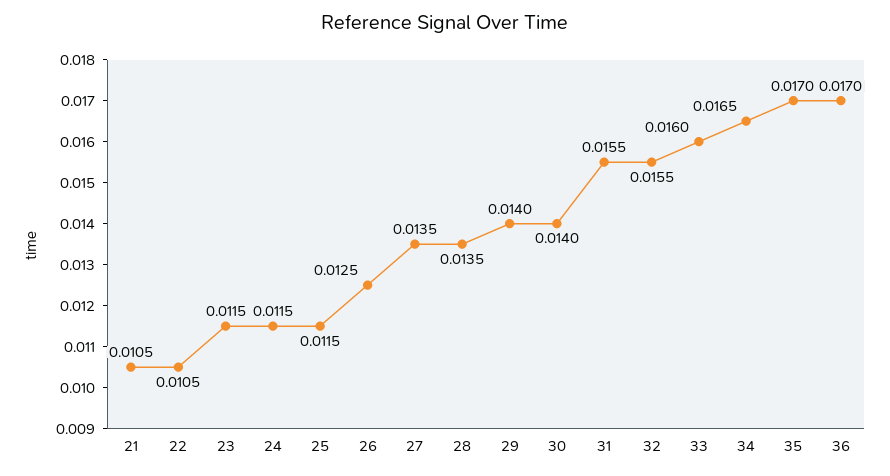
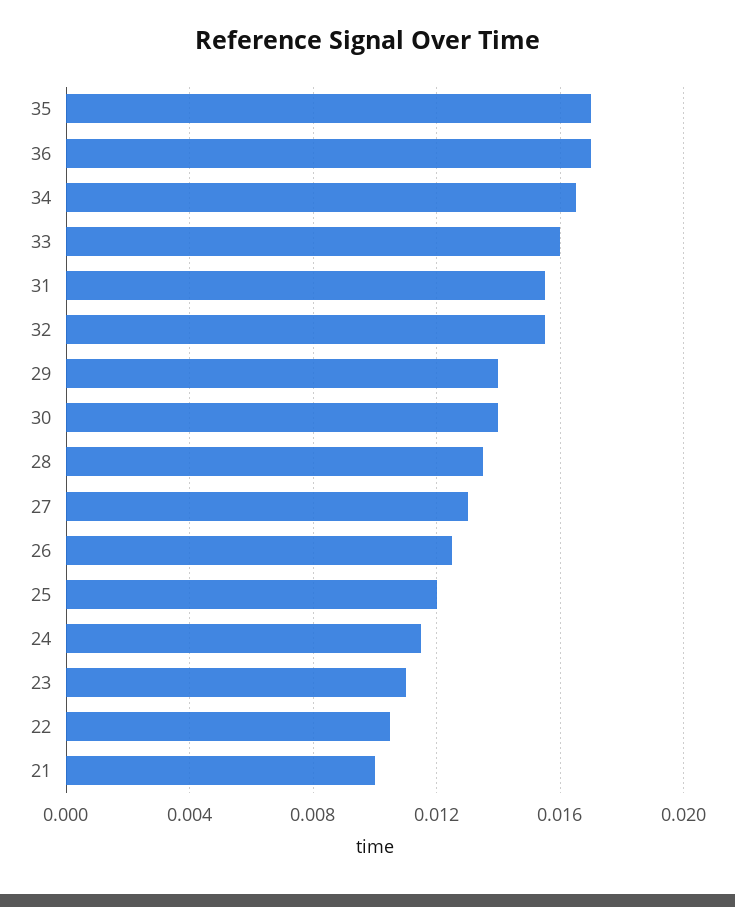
  {
-   "21": 0.0105,
+   "21": 0.01,
    "22": 0.0105,
-   "23": 0.0115,
+   "23": 0.011,
    "24": 0.0115,
-   "25": 0.0115,
+   "25": 0.012,
    "26": 0.0125,
-   "27": 0.0135,
+   "27": 0.013,
    "28": 0.0135,
    "29": 0.014,
    "30": 0.014,
    "31": 0.0155,
    "32": 0.0155,
    "33": 0.016,
    "34": 0.0165,
    "35": 0.017,
    "36": 0.017
  }

